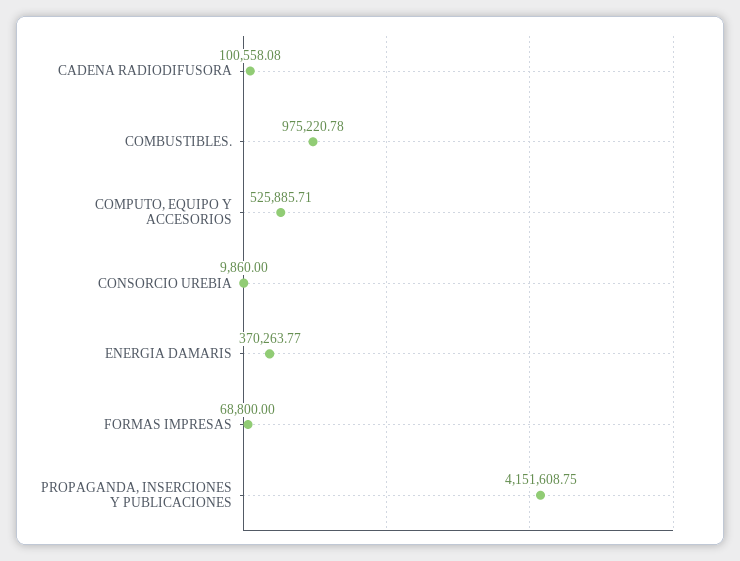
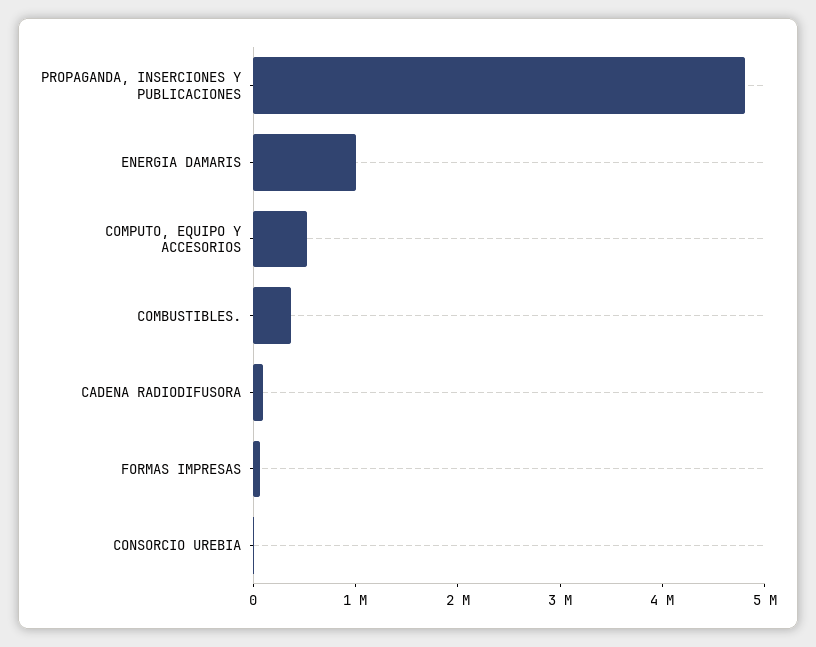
  {
    "CADENA RADIODIFUSORA": 100558.08,
-   "COMBUSTIBLES.": 975220.78,
+   "COMBUSTIBLES.": 400000,
    "COMPUTO, EQUIPO Y ACCESORIOS": 525885.71,
    "CONSORCIO UREBIA": 9860,
-   "ENERGIA DAMARIS": 370263.77,
+   "ENERGIA DAMARIS": 1000000,
    "FORMAS IMPRESAS": 68800,
-   "PROPAGANDA, INSERCIONES Y PUBLICACIONES": 4151608.75
+   "PROPAGANDA, INSERCIONES Y PUBLICACIONES": 4800000
  }

